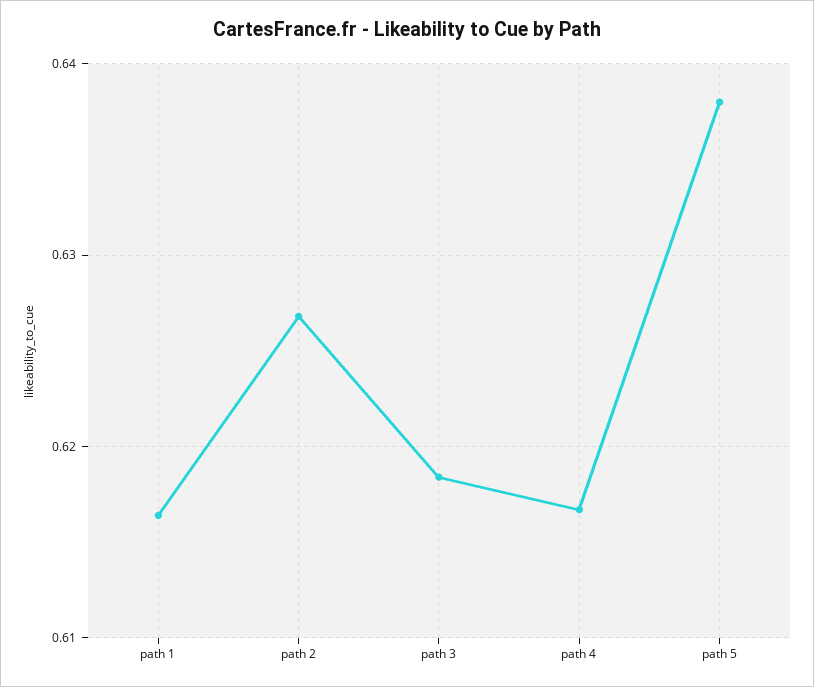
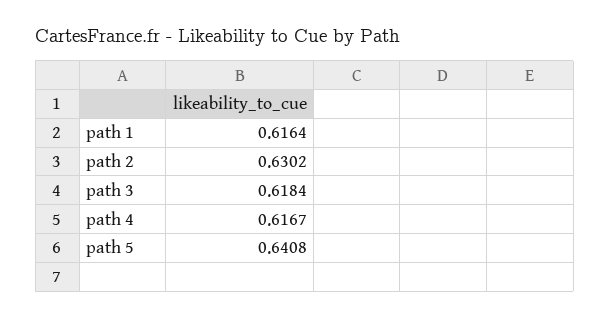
  {
    "path 1": 0.6164,
-   "path 2": 0.627,
+   "path 2": 0.6302,
    "path 3": 0.6184,
    "path 4": 0.6167,
-   "path 5": 0.638
+   "path 5": 0.6408
  }

